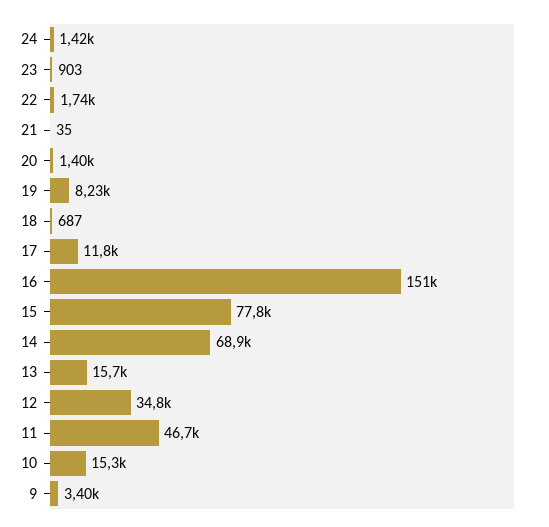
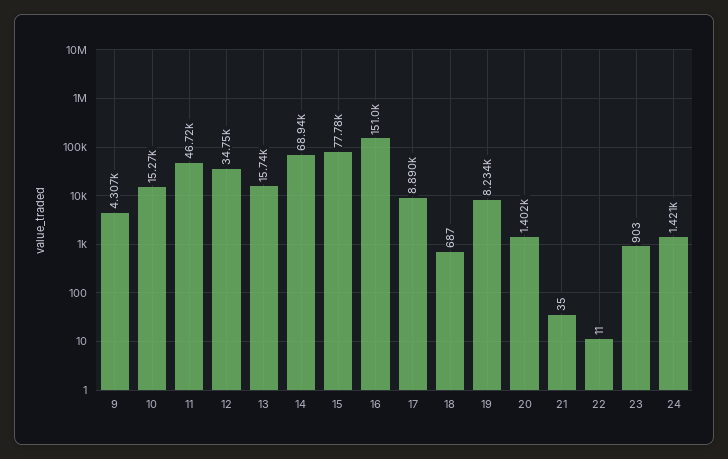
  {
    "24": 1421,
    "23": 903,
-   "22": 1740,
+   "22": 11,
    "21": 35,
    "20": 1402,
    "19": 8234,
    "18": 687,
-   "17": 11800,
+   "17": 8890,
    "16": 151000,
    "15": 77780,
    "14": 68940,
    "13": 15740,
    "12": 34750,
    "11": 46720,
    "10": 15270,
-   "9": 3400
+   "9": 4307
  }

